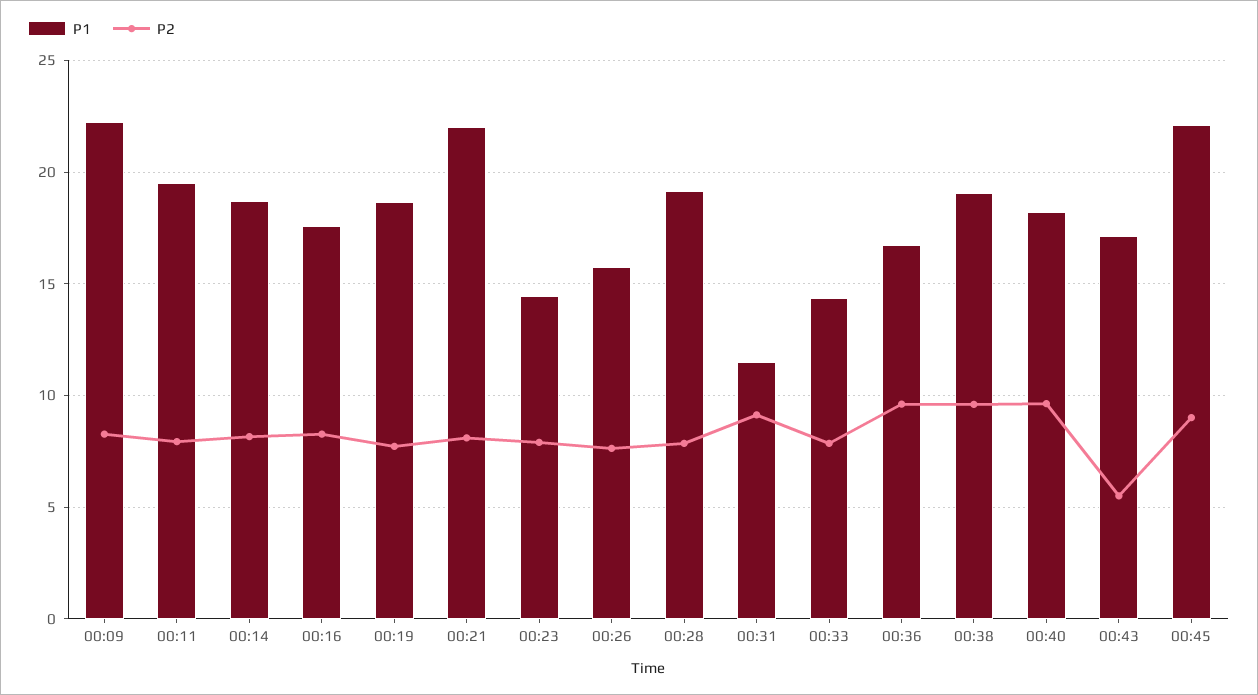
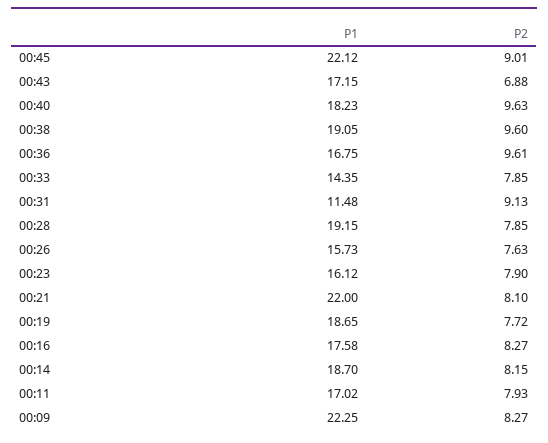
  {
    "P1": {
      "00:09": 22.25,
-     "00:11": 19.5,
+     "00:11": 17.02,
      "00:14": 18.7,
      "00:16": 17.58,
      "00:19": 18.65,
      "00:21": 22,
-     "00:23": 14.5,
+     "00:23": 16.12,
      "00:26": 15.73,
      "00:28": 19.15,
      "00:31": 11.48,
      "00:33": 14.35,
      "00:36": 16.75,
      "00:38": 19.05,
      "00:40": 18.23,
      "00:43": 17.15,
      "00:45": 22.12
    },
    "P2": {
      "00:09": 8.27,
      "00:11": 7.93,
      "00:14": 8.15,
      "00:16": 8.27,
      "00:19": 7.72,
      "00:21": 8.1,
      "00:23": 7.9,
      "00:26": 7.63,
      "00:28": 7.85,
      "00:31": 9.13,
      "00:33": 7.85,
      "00:36": 9.61,
      "00:38": 9.6,
      "00:40": 9.63,
-     "00:43": 5.5,
+     "00:43": 6.88,
      "00:45": 9.01
    }
  }

